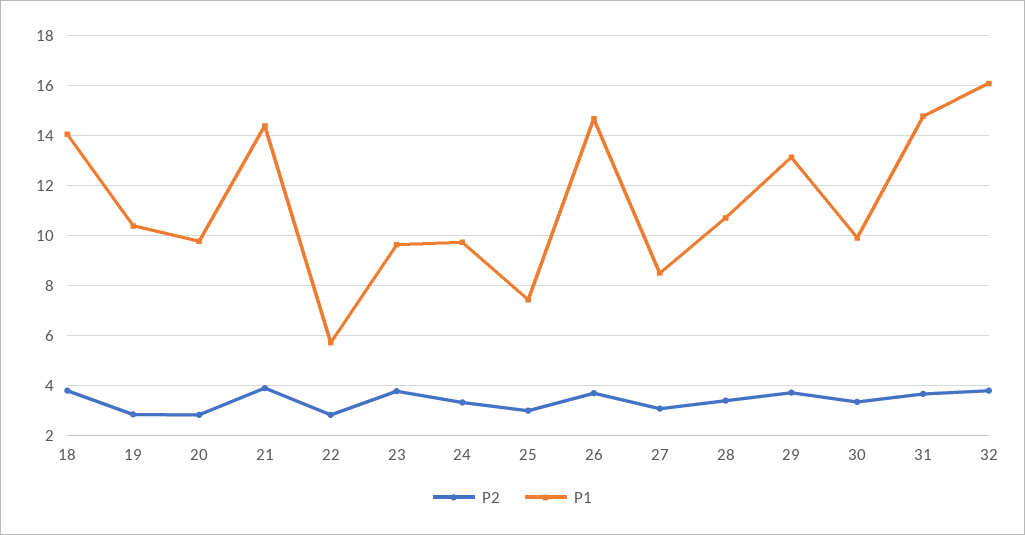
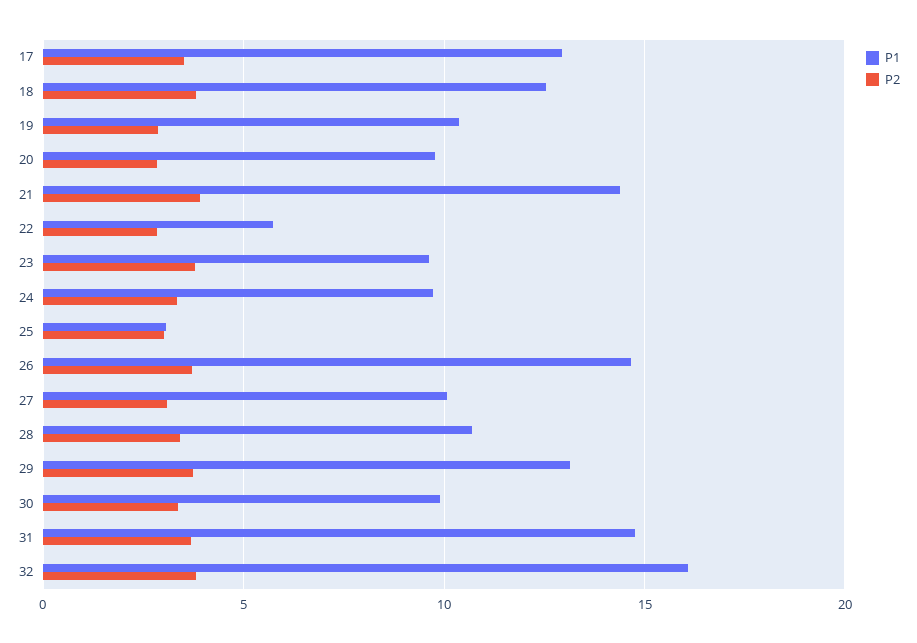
  {
    "P2": {
      "18": 3.75,
      "19": 2.75,
      "20": 2.75,
      "21": 4,
      "22": 2.75,
      "23": 3.75,
      "24": 3.25,
      "25": 3,
      "26": 3.75,
      "27": 3,
      "28": 3.5,
      "29": 3.75,
      "30": 3.25,
      "31": 3.75,
-     "32": 3.75
+     "32": 3.75,
+     "17": 3.5
    },
    "P1": {
-     "18": 14,
+     "18": 12.5,
      "19": 10.5,
      "20": 9.75,
      "21": 14.5,
      "22": 5.75,
      "23": 9.75,
      "24": 9.75,
-     "25": 7.5,
+     "25": 3,
      "26": 14.75,
-     "27": 8.5,
+     "27": 10,
      "28": 10.75,
      "29": 13.25,
      "30": 10,
      "31": 14.75,
-     "32": 16
+     "32": 16,
+     "17": 13
    }
  }

